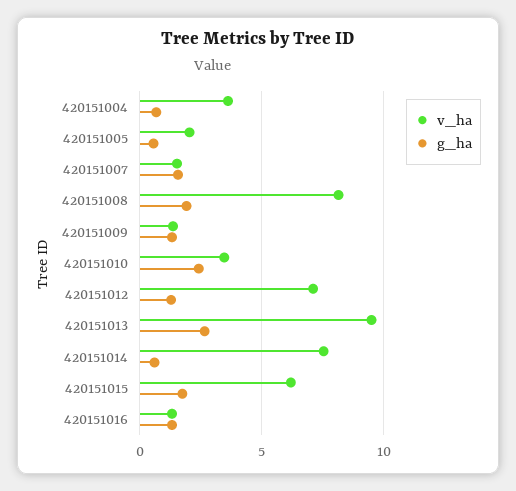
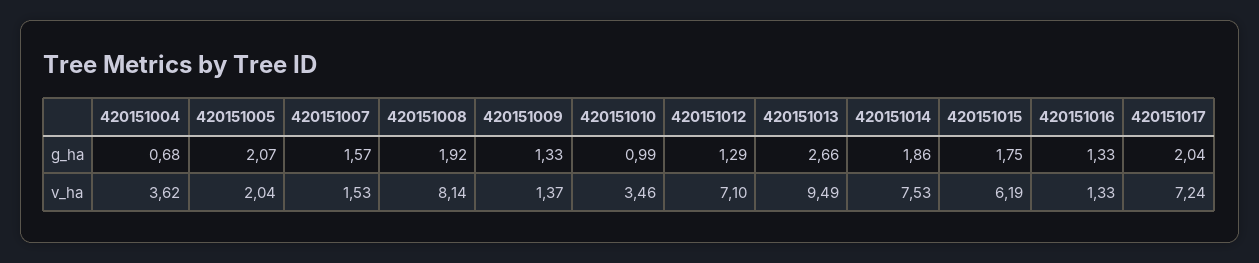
  {
    "v_ha": {
      "420151004": 3.62,
      "420151005": 2.04,
      "420151007": 1.53,
      "420151008": 8.14,
      "420151009": 1.37,
      "420151010": 3.46,
      "420151012": 7.1,
      "420151013": 9.49,
      "420151014": 7.53,
      "420151015": 6.19,
-     "420151016": 1.33
+     "420151016": 1.33,
+     "420151017": 7.24
    },
    "g_ha": {
      "420151004": 0.68,
-     "420151005": 0.5,
+     "420151005": 2.07,
      "420151007": 1.57,
      "420151008": 1.92,
      "420151009": 1.33,
-     "420151010": 2.5,
+     "420151010": 0.99,
      "420151012": 1.29,
      "420151013": 2.66,
-     "420151014": 0.5,
+     "420151014": 1.86,
      "420151015": 1.75,
-     "420151016": 1.33
+     "420151016": 1.33,
+     "420151017": 2.04
    }
  }

